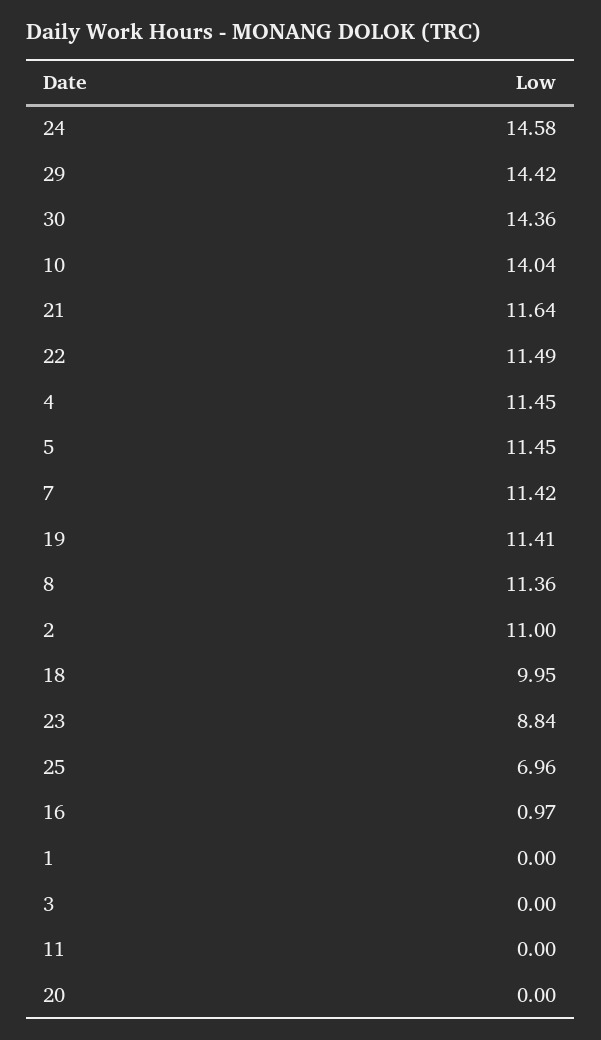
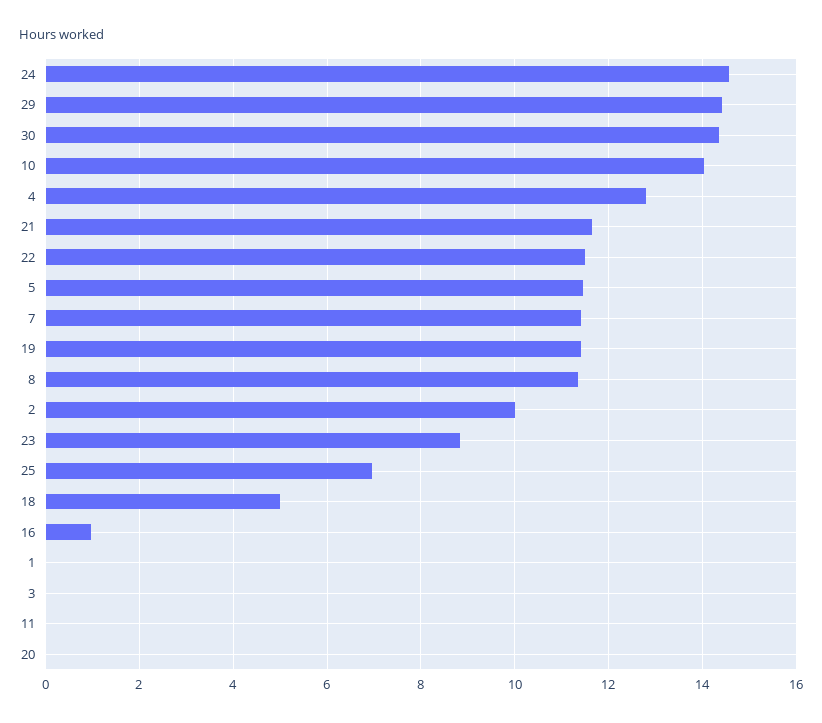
  {
    "24": 14.58,
    "29": 14.42,
    "30": 14.36,
    "10": 14.04,
    "21": 11.64,
    "22": 11.49,
-   "4": 11.45,
+   "4": 12.8,
    "5": 11.45,
    "7": 11.42,
    "19": 11.41,
    "8": 11.36,
-   "2": 11,
+   "2": 10,
-   "18": 9.95,
+   "18": 5,
    "23": 8.84,
    "25": 6.96,
    "16": 0.97,
    "1": 0,
    "3": 0,
    "11": 0,
    "20": 0
  }

